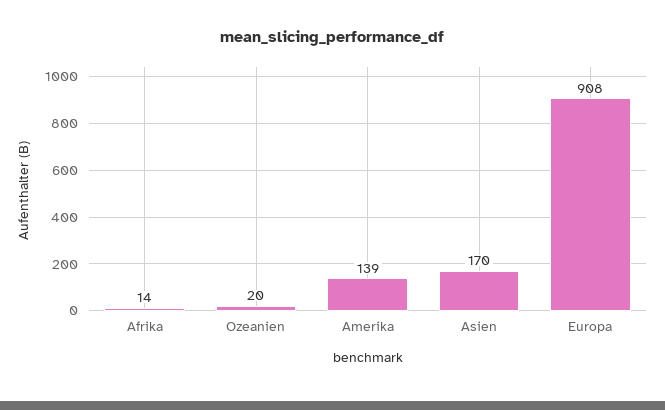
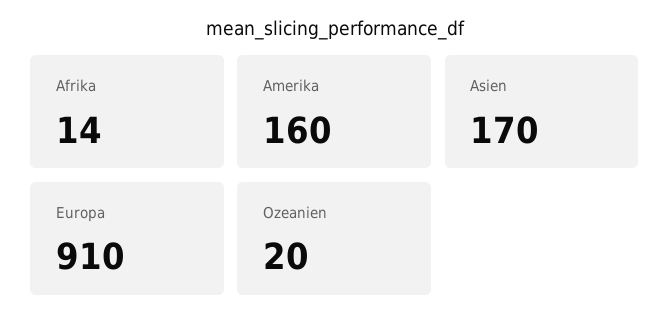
  {
    "Afrika": 14,
    "Ozeanien": 20,
-   "Amerika": 139,
+   "Amerika": 160,
    "Asien": 170,
-   "Europa": 908
+   "Europa": 910
  }

